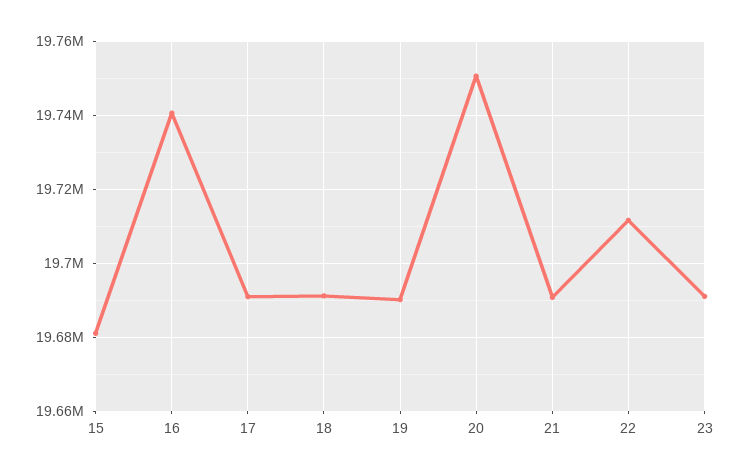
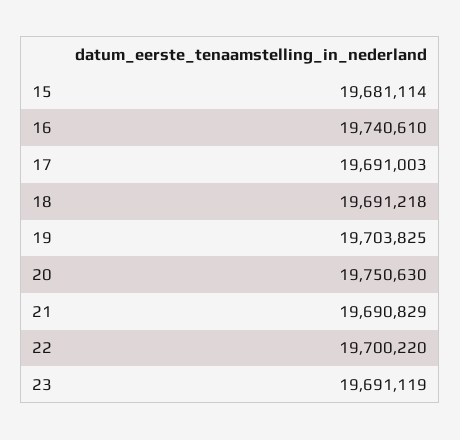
  {
    "15": 19681114,
    "16": 19740610,
    "17": 19691003,
    "18": 19691218,
-   "19": 19690000,
+   "19": 19703825,
    "20": 19750630,
    "21": 19690829,
-   "22": 19712000,
+   "22": 19700220,
    "23": 19691119
  }

